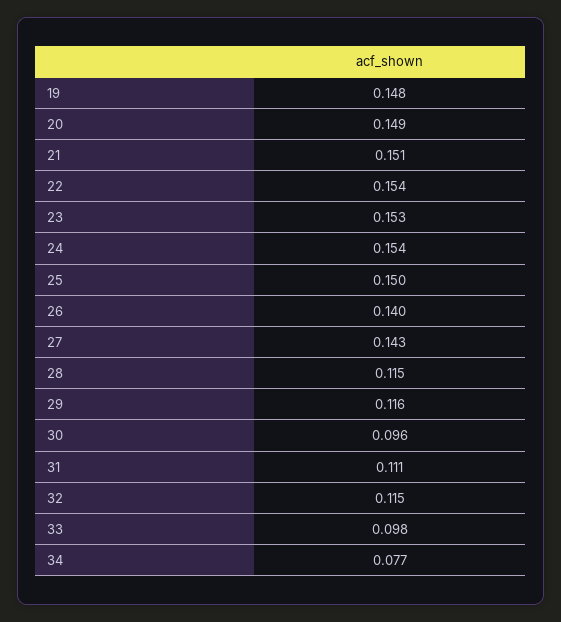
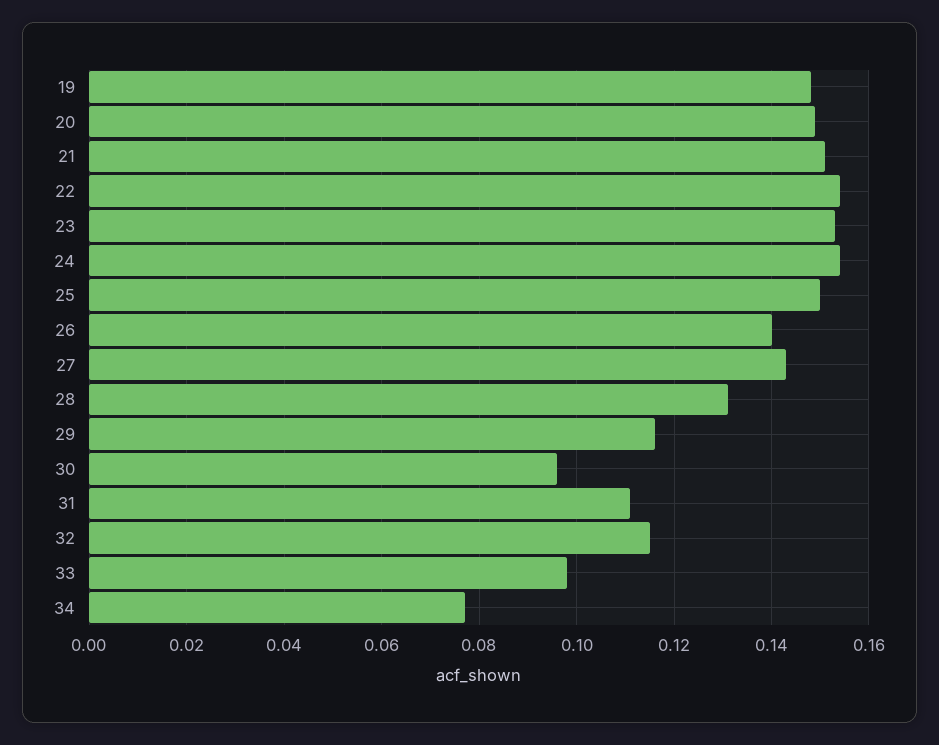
  {
    "19": 0.148,
    "20": 0.149,
    "21": 0.151,
    "22": 0.154,
    "23": 0.153,
    "24": 0.154,
    "25": 0.15,
    "26": 0.14,
    "27": 0.143,
-   "28": 0.115,
+   "28": 0.13,
    "29": 0.116,
    "30": 0.096,
    "31": 0.111,
    "32": 0.115,
    "33": 0.098,
    "34": 0.077
  }

